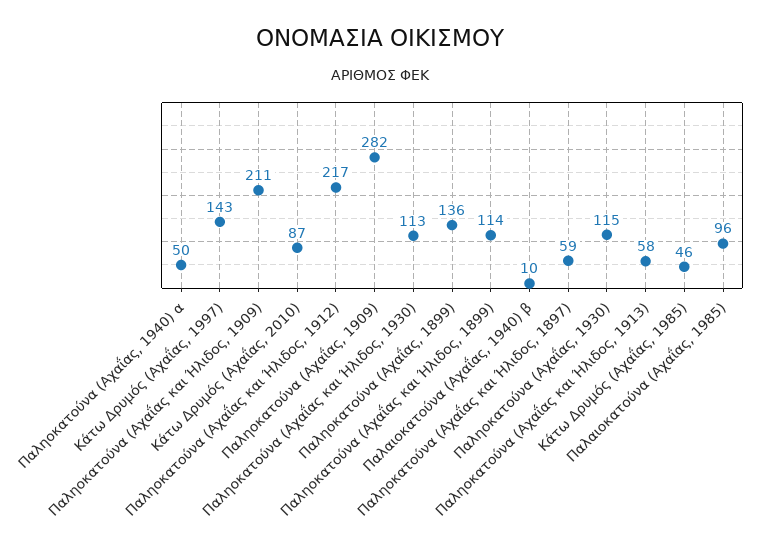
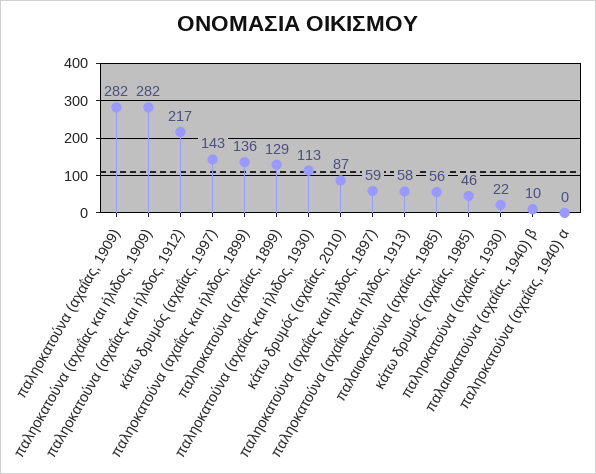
  {
-   "Παληοκατούνα (Αχαΐας, 1940) α": 50,
+   "Παληοκατούνα (Αχαΐας, 1940) α": 0,
    "Κάτω Δρυμός (Αχαΐας, 1997)": 143,
-   "Παληοκατούνα (Αχαΐας και Ήλιδος, 1909)": 211,
+   "Παληοκατούνα (Αχαΐας και Ήλιδος, 1909)": 282,
    "Κάτω Δρυμός (Αχαΐας, 2010)": 87,
    "Παληοκατούνα (Αχαΐας και Ήλιδος, 1912)": 217,
    "Παληοκατούνα (Αχαΐας, 1909)": 282,
    "Παληοκατούνα (Αχαΐας και Ήλιδος, 1930)": 113,
-   "Παληοκατούνα (Αχαΐας, 1899)": 136,
+   "Παληοκατούνα (Αχαΐας, 1899)": 129,
-   "Παληοκατούνα (Αχαΐας και Ήλιδος, 1899)": 114,
+   "Παληοκατούνα (Αχαΐας και Ήλιδος, 1899)": 136,
    "Παλαιοκατούνα (Αχαΐας, 1940) β": 10,
    "Παληοκατούνα (Αχαΐας και Ήλιδος, 1897)": 59,
-   "Παληοκατούνα (Αχαΐας, 1930)": 115,
+   "Παληοκατούνα (Αχαΐας, 1930)": 22,
    "Παληοκατούνα (Αχαΐας και Ήλιδος, 1913)": 58,
    "Κάτω Δρυμός (Αχαΐας, 1985)": 46,
-   "Παλαιοκατούνα (Αχαΐας, 1985)": 96
+   "Παλαιοκατούνα (Αχαΐας, 1985)": 56
  }

